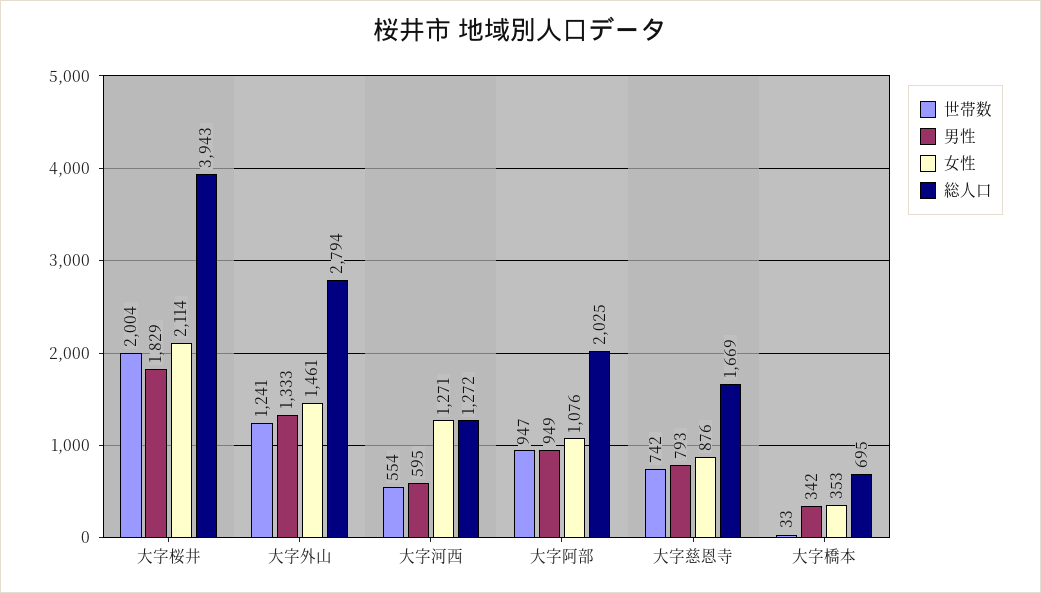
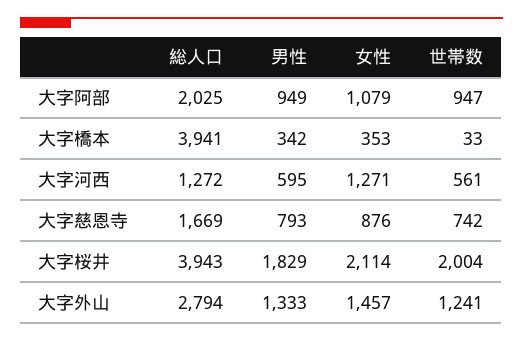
  {
    "世帯数": {
      "大字桜井": 2004,
      "大字外山": 1241,
-     "大字河西": 554,
+     "大字河西": 561,
      "大字阿部": 947,
      "大字慈恩寺": 742,
      "大字橋本": 33
    },
    "男性": {
      "大字桜井": 1829,
      "大字外山": 1333,
      "大字河西": 595,
      "大字阿部": 949,
      "大字慈恩寺": 793,
      "大字橋本": 342
    },
    "女性": {
      "大字桜井": 2114,
-     "大字外山": 1461,
+     "大字外山": 1457,
      "大字河西": 1271,
-     "大字阿部": 1076,
+     "大字阿部": 1079,
      "大字慈恩寺": 876,
      "大字橋本": 353
    },
    "総人口": {
      "大字桜井": 3943,
      "大字外山": 2794,
      "大字河西": 1272,
      "大字阿部": 2025,
      "大字慈恩寺": 1669,
-     "大字橋本": 695
+     "大字橋本": 3941
    }
  }

